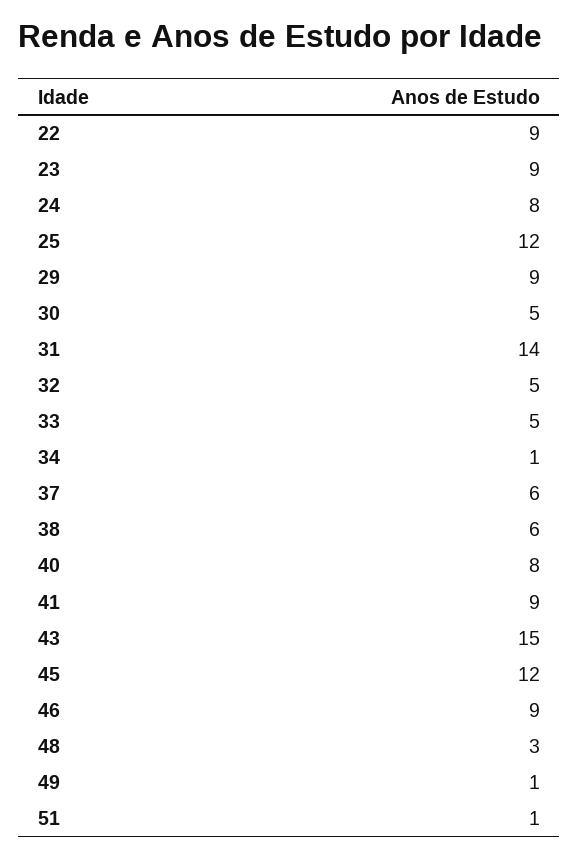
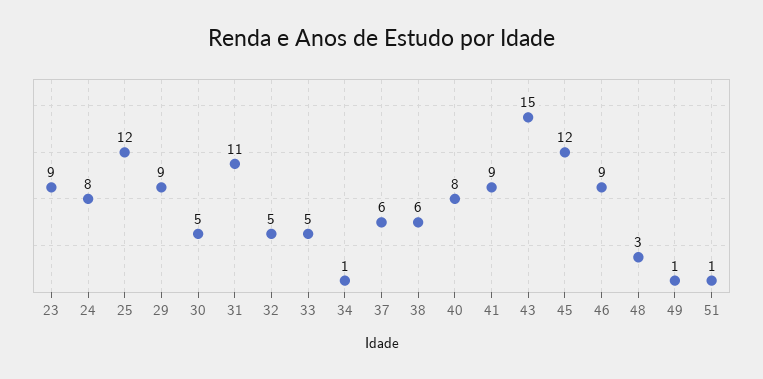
  {
-   "22": 9,
    "23": 9,
    "24": 8,
    "25": 12,
    "29": 9,
    "30": 5,
-   "31": 14,
+   "31": 11,
    "32": 5,
    "33": 5,
    "34": 1,
    "37": 6,
    "38": 6,
    "40": 8,
    "41": 9,
    "43": 15,
    "45": 12,
    "46": 9,
    "48": 3,
    "49": 1,
    "51": 1
  }

